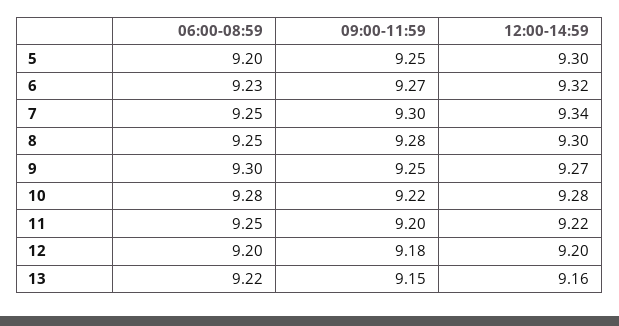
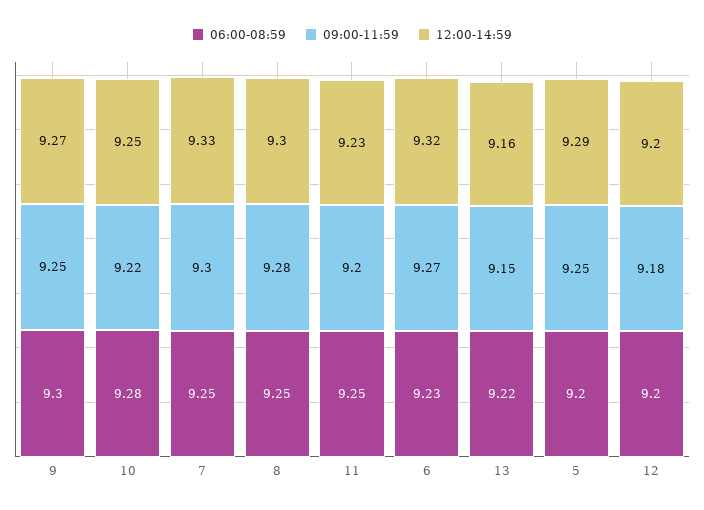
  {
    "06:00-08:59": {
      "5": 9.2,
      "6": 9.23,
      "7": 9.25,
      "8": 9.25,
      "9": 9.3,
      "10": 9.28,
      "11": 9.25,
      "12": 9.2,
      "13": 9.22
    },
    "09:00-11:59": {
      "5": 9.25,
      "6": 9.27,
      "7": 9.3,
      "8": 9.28,
      "9": 9.25,
      "10": 9.22,
      "11": 9.2,
      "12": 9.18,
      "13": 9.15
    },
    "12:00-14:59": {
-     "5": 9.3,
+     "5": 9.29,
      "6": 9.32,
-     "7": 9.34,
+     "7": 9.33,
      "8": 9.3,
      "9": 9.27,
-     "10": 9.28,
+     "10": 9.25,
-     "11": 9.22,
+     "11": 9.23,
      "12": 9.2,
      "13": 9.16
    }
  }

